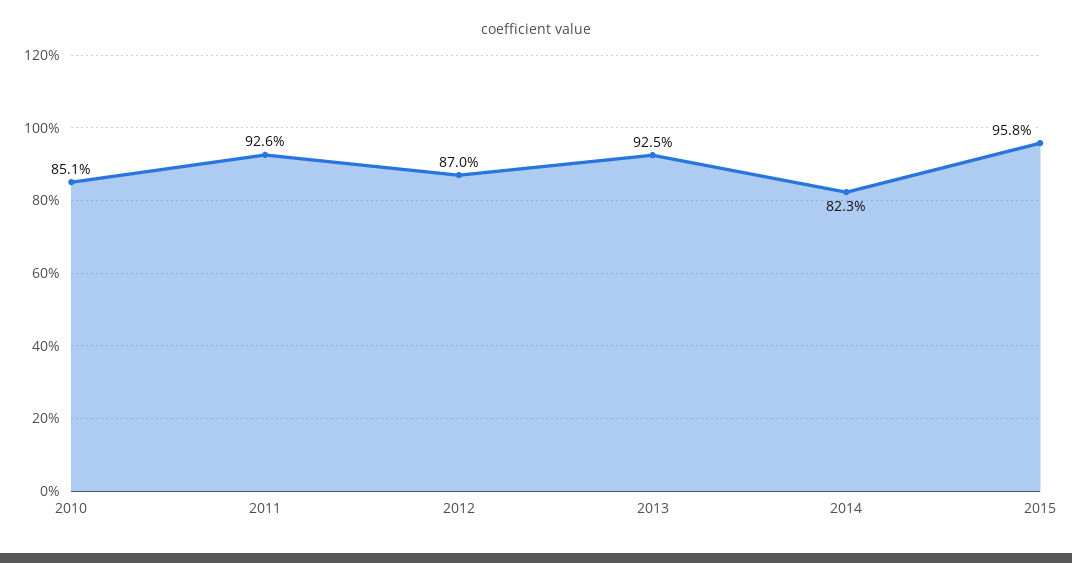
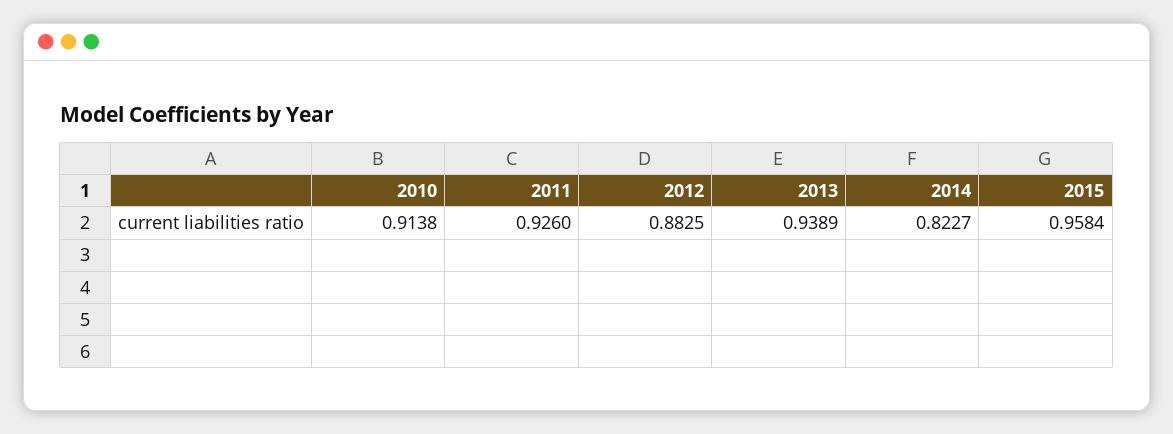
  {
-   "2010": 0.851,
+   "2010": 0.9138,
    "2011": 0.926,
-   "2012": 0.87,
+   "2012": 0.8825,
-   "2013": 0.925,
+   "2013": 0.9389,
    "2014": 0.8227,
    "2015": 0.9584
  }

